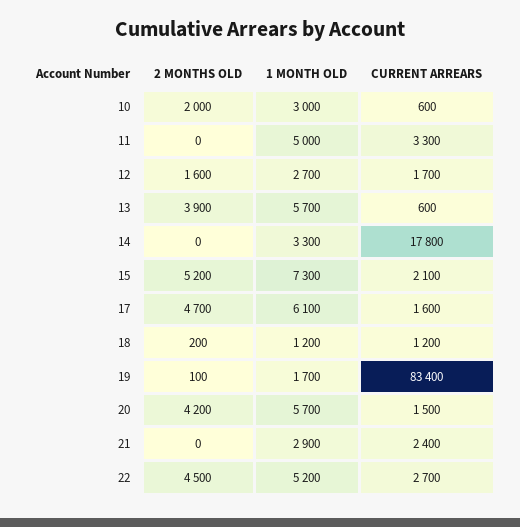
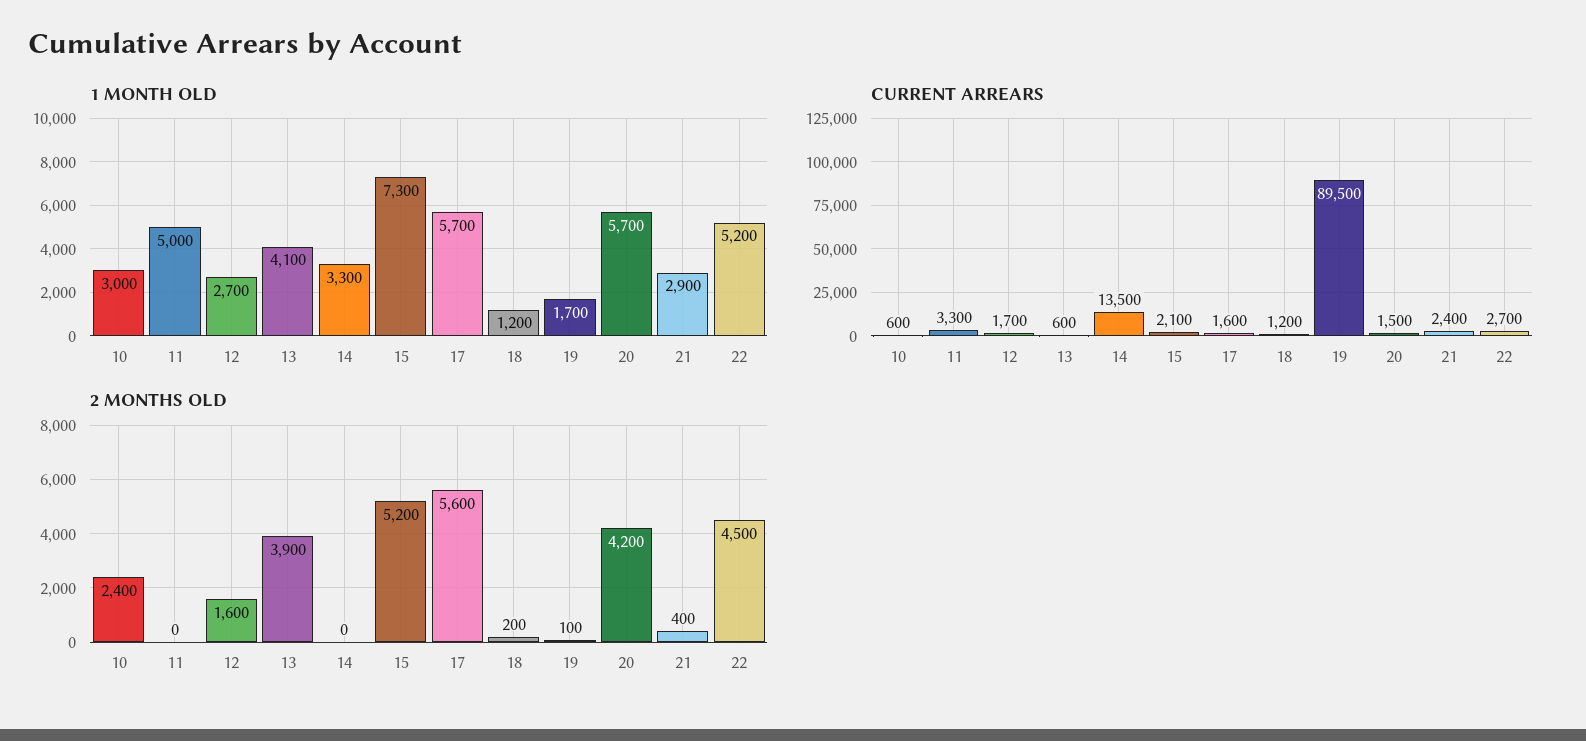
  {
    "2 MONTHS OLD": {
-     "10": 2000,
+     "10": 2400,
      "11": 0,
      "12": 1600,
      "13": 3900,
      "14": 0,
      "15": 5200,
-     "17": 4700,
+     "17": 5600,
      "18": 200,
      "19": 100,
      "20": 4200,
-     "21": 0,
+     "21": 400,
      "22": 4500
    },
    "1 MONTH OLD": {
      "10": 3000,
      "11": 5000,
      "12": 2700,
-     "13": 5700,
+     "13": 4100,
      "14": 3300,
      "15": 7300,
-     "17": 6100,
+     "17": 5700,
      "18": 1200,
      "19": 1700,
      "20": 5700,
      "21": 2900,
      "22": 5200
    },
    "CURRENT ARREARS": {
      "10": 600,
      "11": 3300,
      "12": 1700,
      "13": 600,
-     "14": 17800,
+     "14": 13500,
      "15": 2100,
      "17": 1600,
      "18": 1200,
-     "19": 83400,
+     "19": 89500,
      "20": 1500,
      "21": 2400,
      "22": 2700
    }
  }

